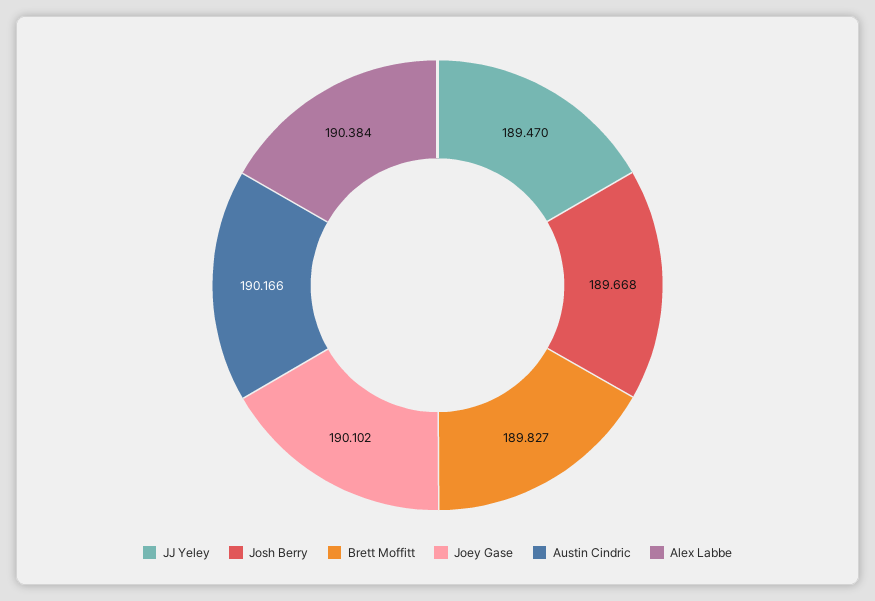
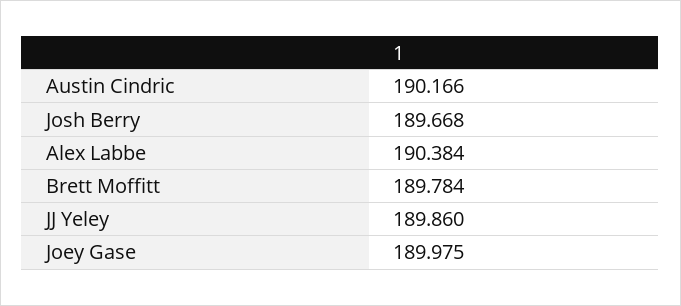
  {
-   "JJ Yeley": 189.47,
+   "JJ Yeley": 189.86,
    "Josh Berry": 189.668,
-   "Brett Moffitt": 189.827,
+   "Brett Moffitt": 189.784,
-   "Joey Gase": 190.102,
+   "Joey Gase": 189.975,
    "Austin Cindric": 190.166,
    "Alex Labbe": 190.384
  }

